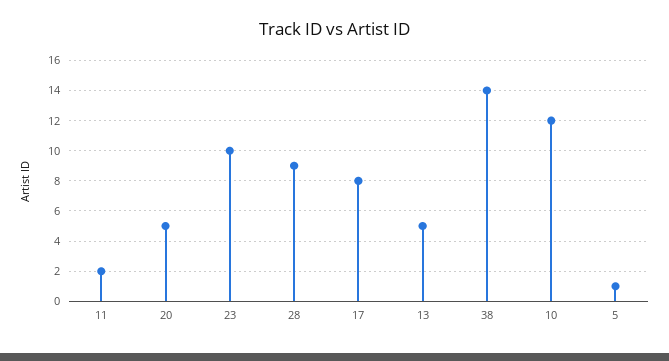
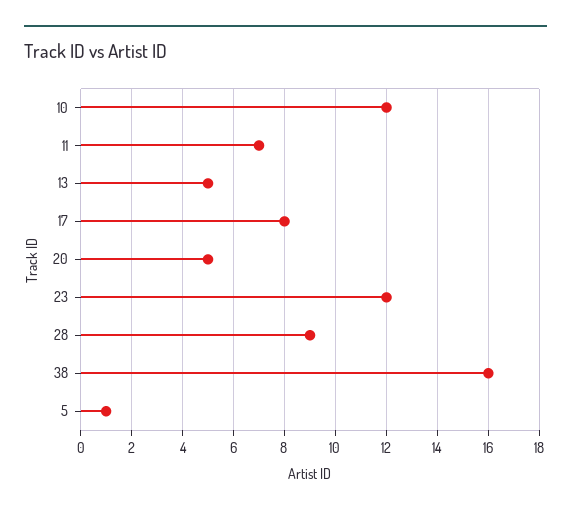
  {
-   "11": 2,
+   "11": 7,
    "20": 5,
-   "23": 10,
+   "23": 12,
    "28": 9,
    "17": 8,
    "13": 5,
-   "38": 14,
+   "38": 16,
    "10": 12,
    "5": 1
  }

